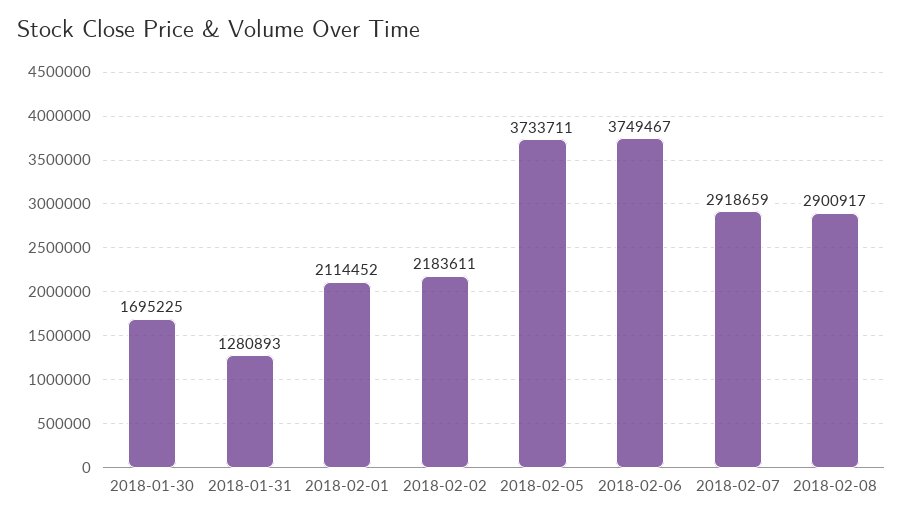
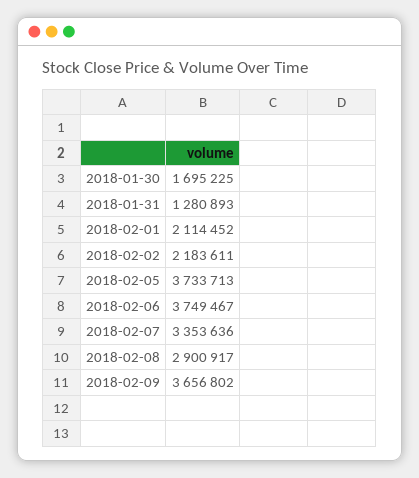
  {
    "2018-01-30": 1695225,
    "2018-01-31": 1280893,
    "2018-02-01": 2114452,
    "2018-02-02": 2183611,
-   "2018-02-05": 3733711,
+   "2018-02-05": 3733713,
    "2018-02-06": 3749467,
-   "2018-02-07": 2918659,
+   "2018-02-07": 3353636,
-   "2018-02-08": 2900917
+   "2018-02-08": 2900917,
+   "2018-02-09": 3656802
  }

